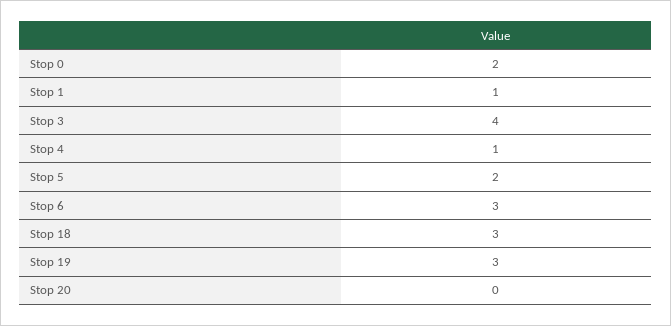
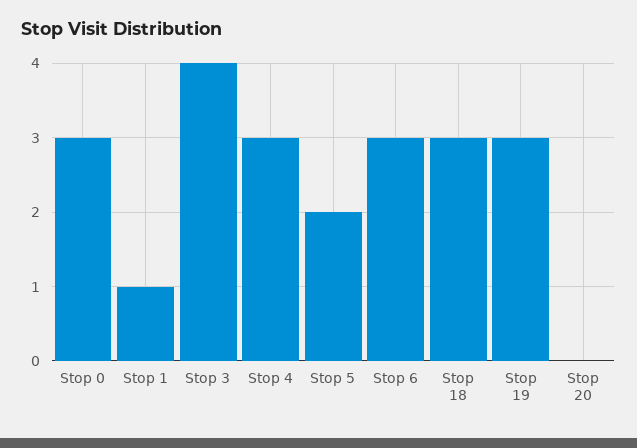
  {
-   "Stop 0": 2,
+   "Stop 0": 3,
    "Stop 1": 1,
    "Stop 3": 4,
-   "Stop 4": 1,
+   "Stop 4": 3,
    "Stop 5": 2,
    "Stop 6": 3,
    "Stop 18": 3,
    "Stop 19": 3,
    "Stop 20": 0
  }

